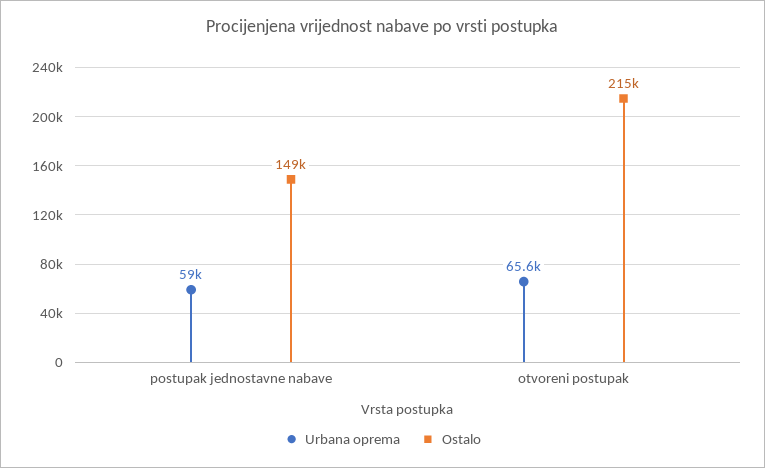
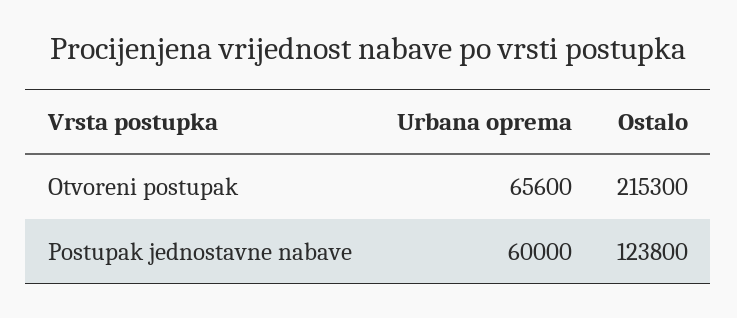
  {
    "Urbana oprema": {
-     "postupak jednostavne nabave": 59000,
+     "postupak jednostavne nabave": 60000,
      "otvoreni postupak": 65600
    },
    "Ostalo": {
-     "postupak jednostavne nabave": 149000,
+     "postupak jednostavne nabave": 123800,
      "otvoreni postupak": 215300
    }
  }

